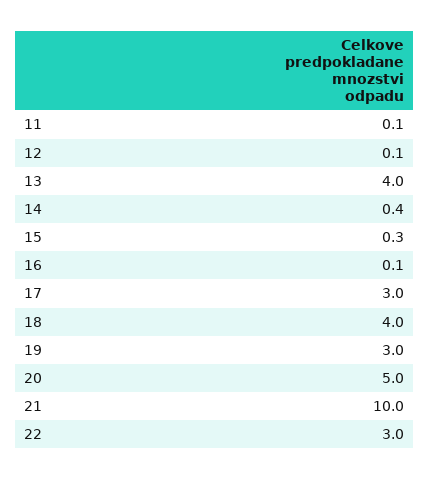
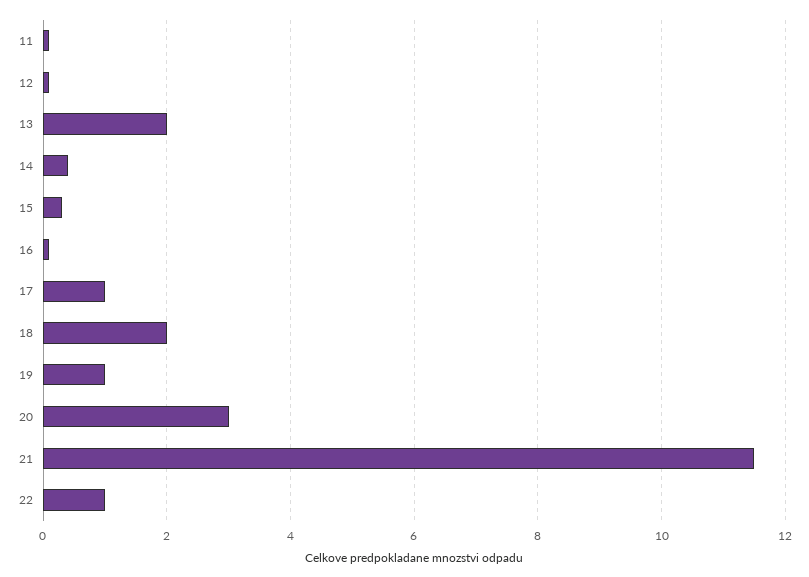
  {
    "11": 0.1,
    "12": 0.1,
-   "13": 4,
+   "13": 2,
    "14": 0.4,
    "15": 0.3,
    "16": 0.1,
-   "17": 3,
+   "17": 1,
-   "18": 4,
+   "18": 2,
-   "19": 3,
+   "19": 1,
-   "20": 5,
+   "20": 3,
-   "21": 10,
+   "21": 11.5,
-   "22": 3
+   "22": 1
  }

